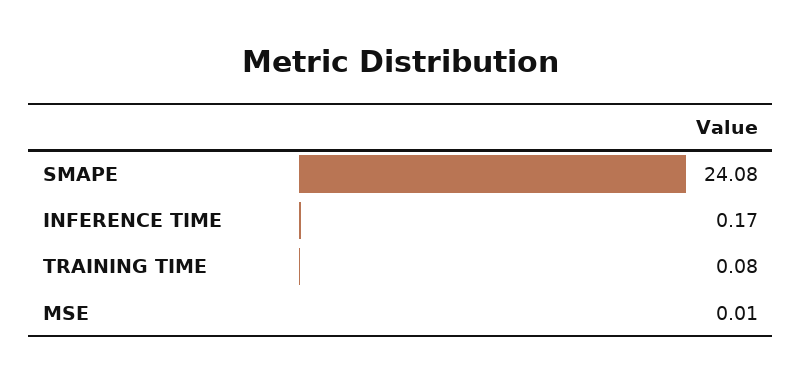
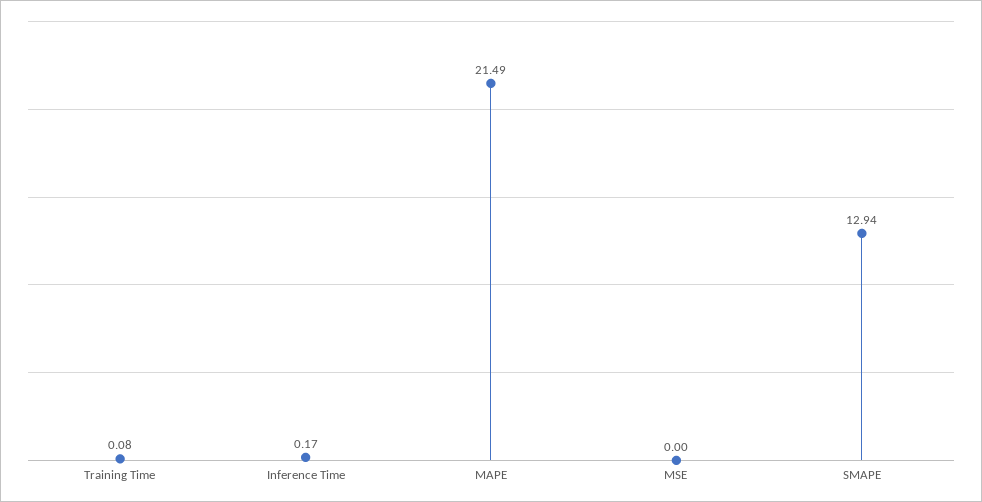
  {
-   "SMAPE": 24.08,
+   "SMAPE": 12.94,
    "INFERENCE TIME": 0.17,
    "TRAINING TIME": 0.08,
-   "MSE": 0.01
+   "MSE": 0,
+   "MAPE": 21.49
  }

